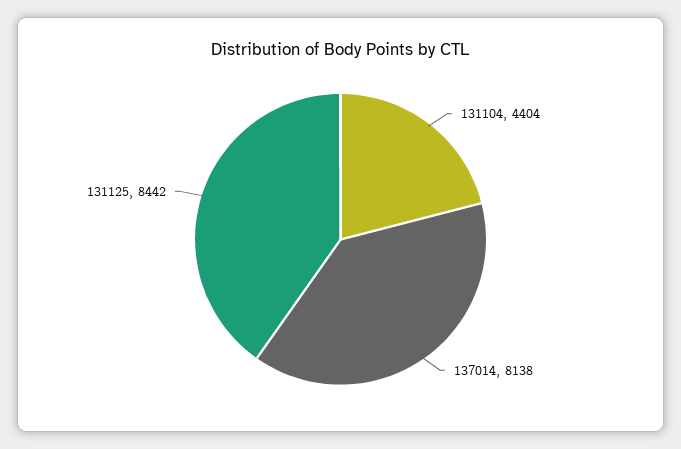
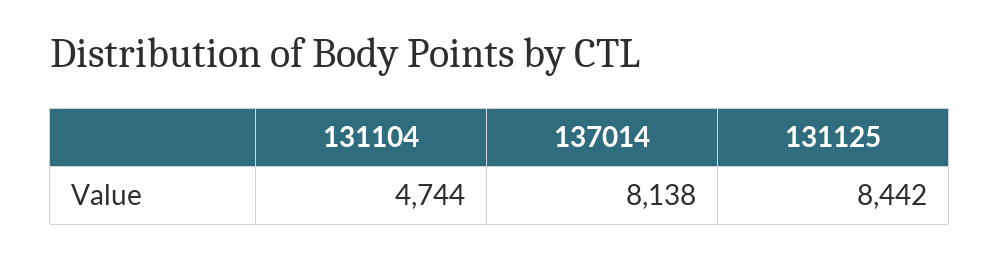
  {
-   "131104": 4404,
+   "131104": 4744,
    "137014": 8138,
    "131125": 8442
  }

